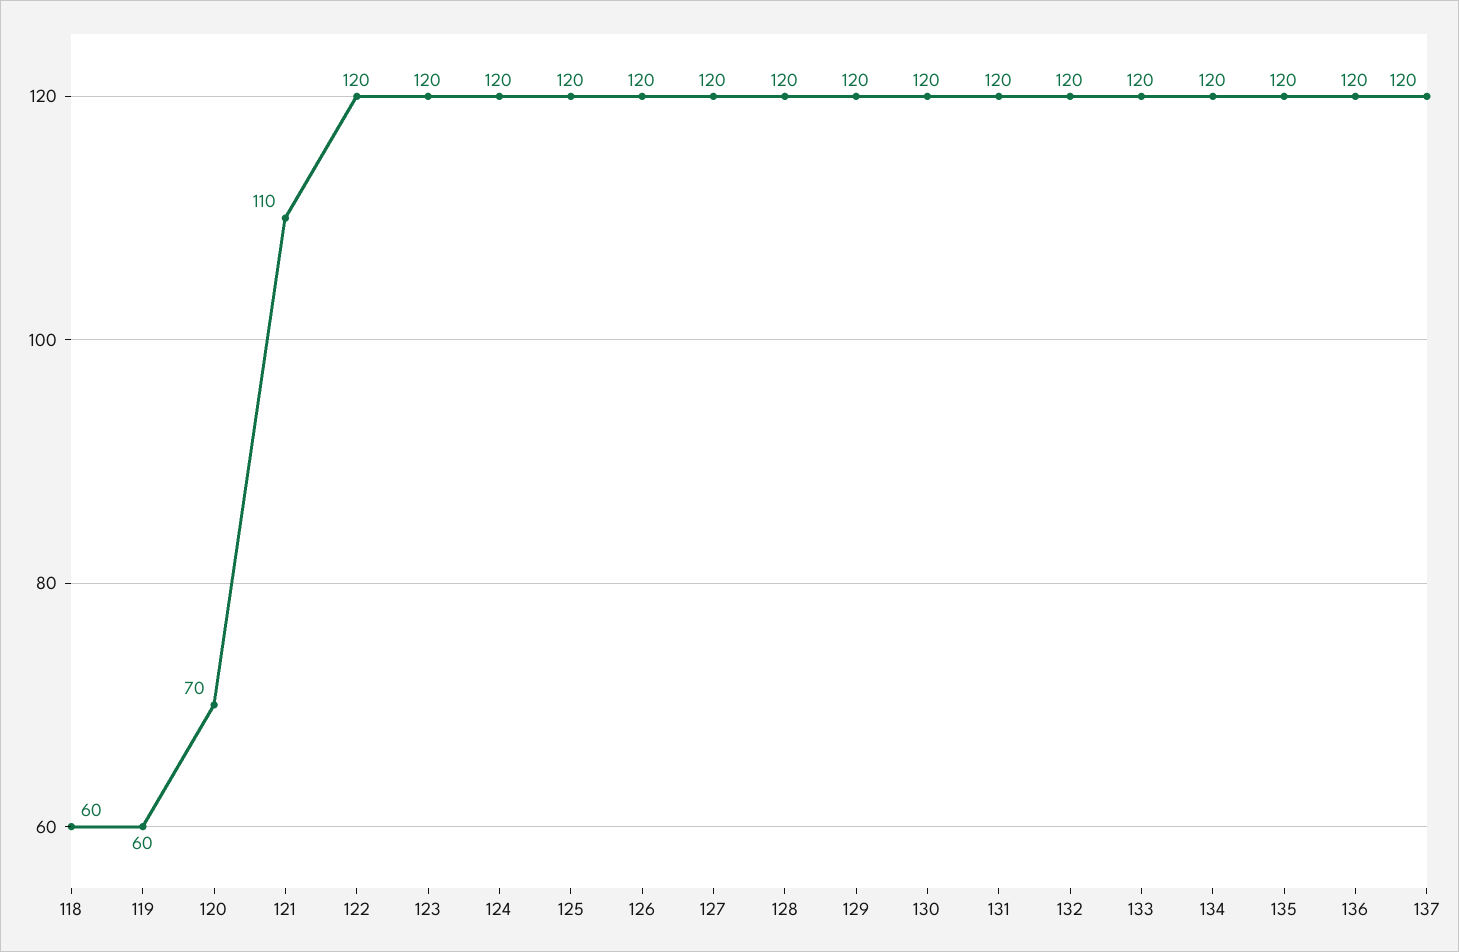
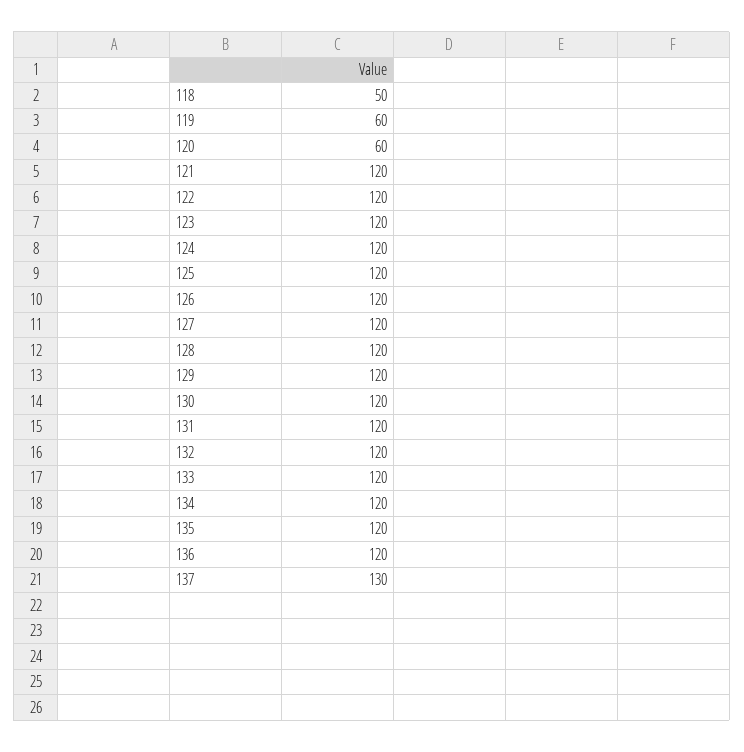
  {
-   "118": 60,
+   "118": 50,
    "119": 60,
-   "120": 70,
+   "120": 60,
-   "121": 110,
+   "121": 120,
    "122": 120,
    "123": 120,
    "124": 120,
    "125": 120,
    "126": 120,
    "127": 120,
    "128": 120,
    "129": 120,
    "130": 120,
    "131": 120,
    "132": 120,
    "133": 120,
    "134": 120,
    "135": 120,
    "136": 120,
-   "137": 120
+   "137": 130
  }

